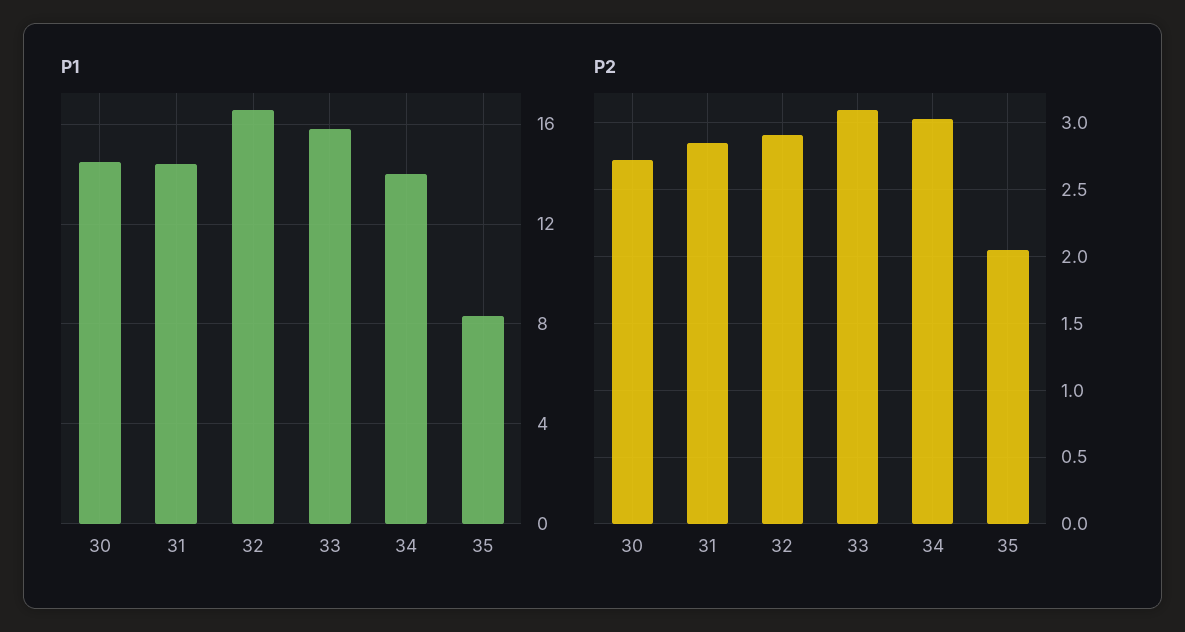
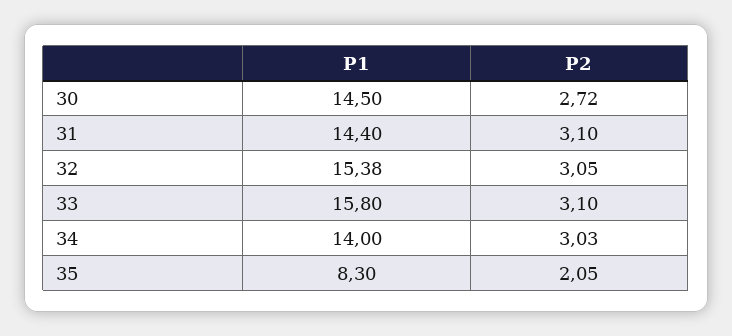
  {
    "P1": {
      "30": 14.5,
      "31": 14.4,
-     "32": 16.5,
+     "32": 15.38,
      "33": 15.8,
      "34": 14,
      "35": 8.3
    },
    "P2": {
      "30": 2.72,
-     "31": 2.85,
+     "31": 3.1,
-     "32": 2.9,
+     "32": 3.05,
      "33": 3.1,
      "34": 3.03,
      "35": 2.05
    }
  }

